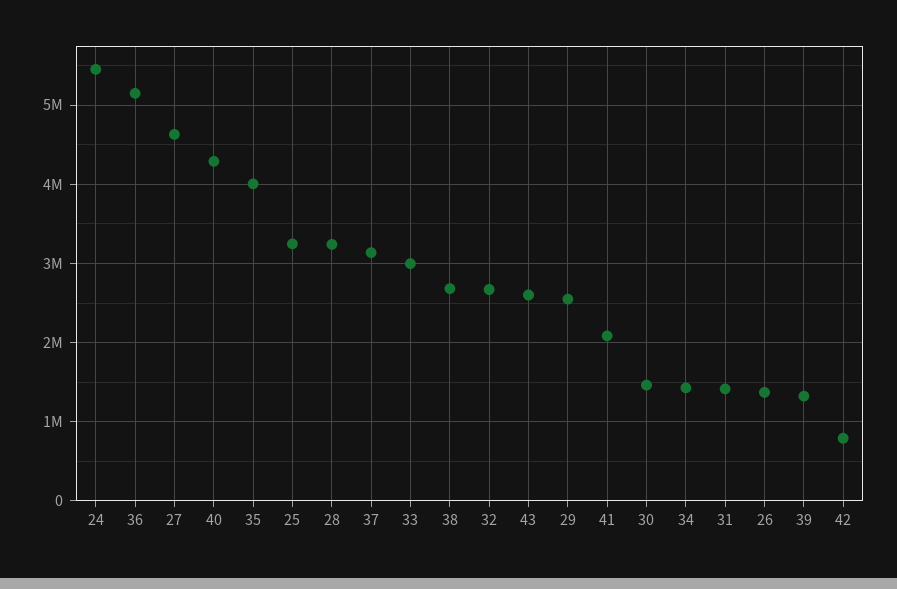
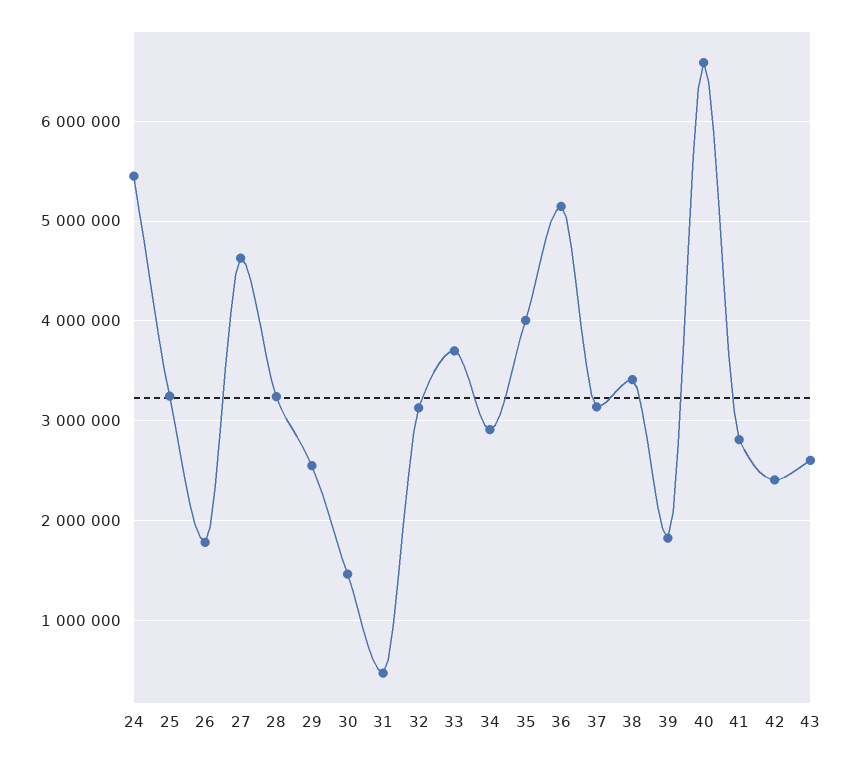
  {
    "24": 5500000,
    "36": 5100000,
    "27": 4600000,
-   "40": 4300000,
+   "40": 6600000,
    "35": 4000000,
    "25": 3200000,
    "28": 3200000,
    "37": 3100000,
-   "33": 3000000,
+   "33": 3700000,
-   "38": 2700000,
+   "38": 3400000,
-   "32": 2700000,
+   "32": 3100000,
    "43": 2600000,
    "29": 2500000,
-   "41": 2100000,
+   "41": 2800000,
    "30": 1500000,
-   "34": 1400000,
+   "34": 2900000,
-   "31": 1400000,
+   "31": 500000,
-   "26": 1400000,
+   "26": 1800000,
-   "39": 1300000,
+   "39": 1800000,
-   "42": 800000
+   "42": 2400000
  }

